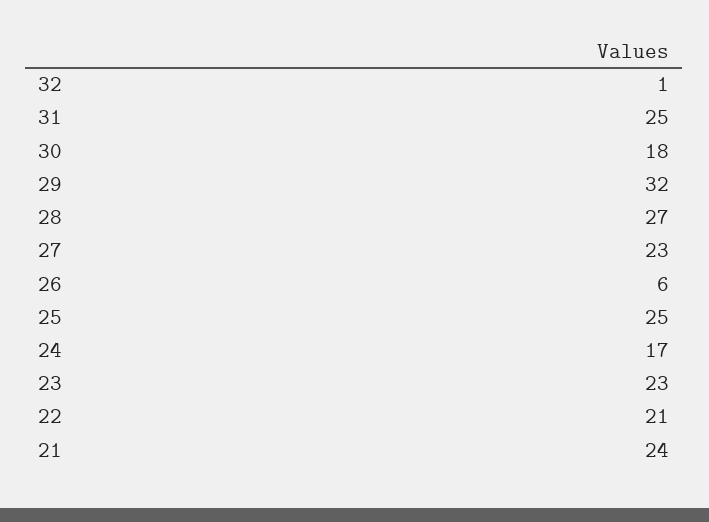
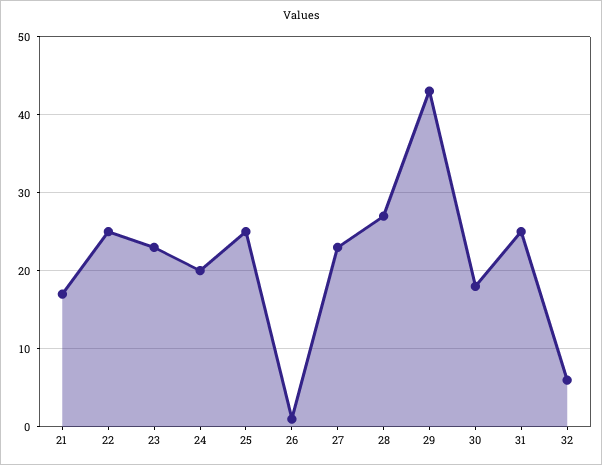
  {
-   "32": 1,
+   "32": 6,
    "31": 25,
    "30": 18,
-   "29": 32,
+   "29": 43,
    "28": 27,
    "27": 23,
-   "26": 6,
+   "26": 1,
    "25": 25,
-   "24": 17,
+   "24": 20,
    "23": 23,
-   "22": 21,
+   "22": 25,
-   "21": 24
+   "21": 17
  }

